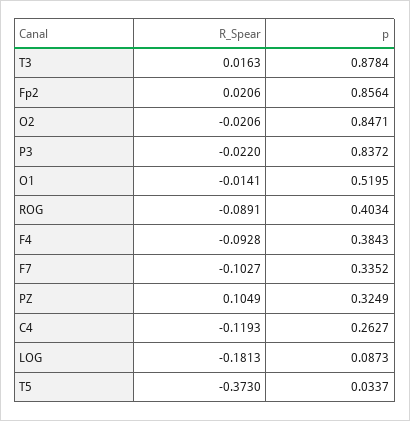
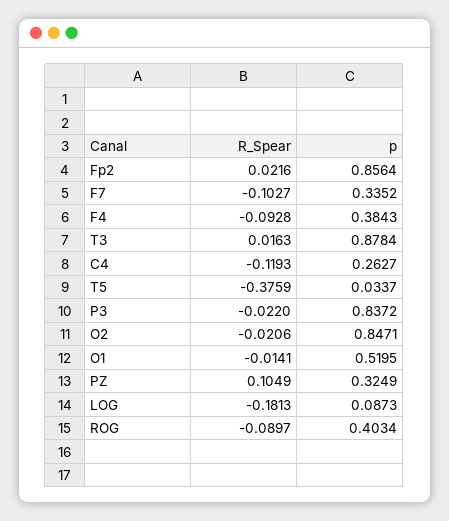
  {
    "R_Spear": {
      "T3": 0.0163,
-     "Fp2": 0.0206,
+     "Fp2": 0.0216,
      "O2": -0.0206,
      "P3": -0.022,
      "O1": -0.0141,
-     "ROG": -0.0891,
+     "ROG": -0.0897,
      "F4": -0.0928,
      "F7": -0.1027,
      "PZ": 0.1049,
      "C4": -0.1193,
      "LOG": -0.1813,
-     "T5": -0.373
+     "T5": -0.3759
    },
    "p": {
      "T3": 0.8784,
      "Fp2": 0.8564,
      "O2": 0.8471,
      "P3": 0.8372,
      "O1": 0.5195,
      "ROG": 0.4034,
      "F4": 0.3843,
      "F7": 0.3352,
      "PZ": 0.3249,
      "C4": 0.2627,
      "LOG": 0.0873,
      "T5": 0.0337
    }
  }

